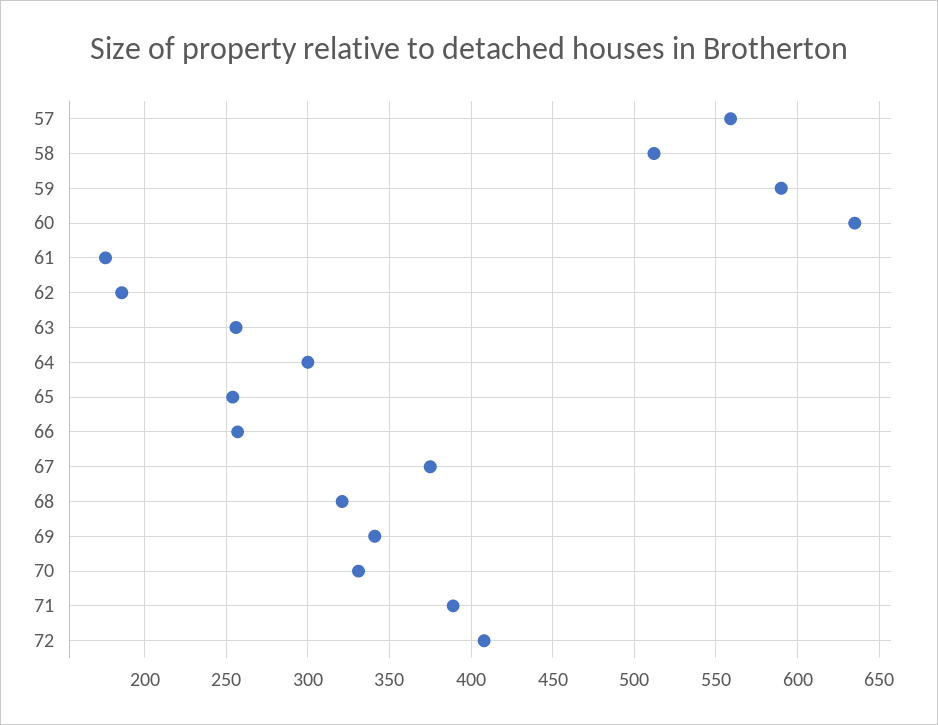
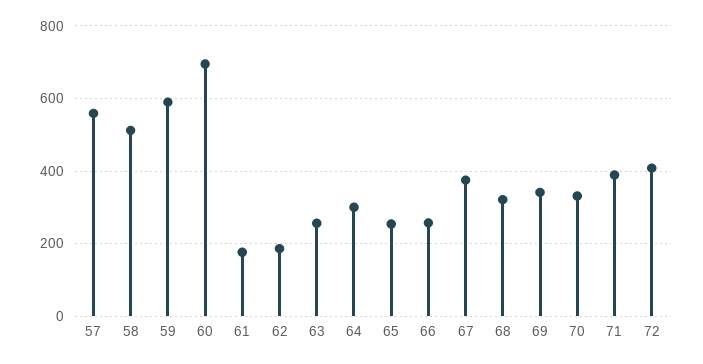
  {
    "57": 560,
    "58": 510,
    "59": 590,
-   "60": 635,
+   "60": 700,
    "61": 175,
    "62": 185,
    "63": 255,
    "64": 300,
    "65": 255,
    "66": 255,
    "67": 375,
    "68": 320,
    "69": 340,
    "70": 330,
    "71": 390,
    "72": 410
  }

